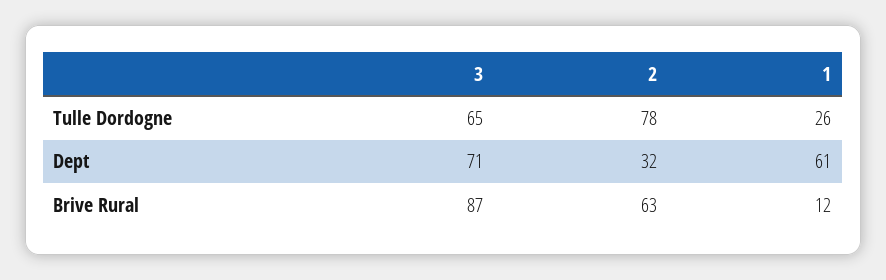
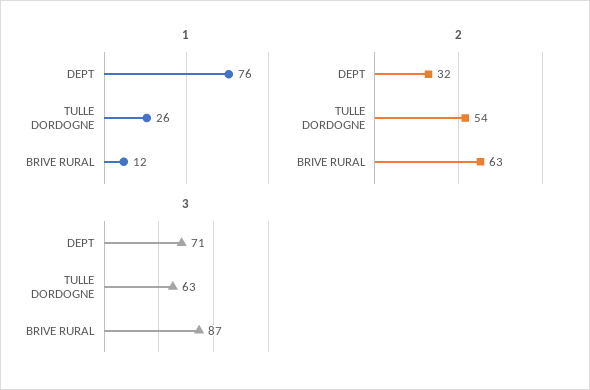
  {
    "3": {
-     "Tulle Dordogne": 65,
+     "Tulle Dordogne": 63,
      "Dept": 71,
      "Brive Rural": 87
    },
    "2": {
-     "Tulle Dordogne": 78,
+     "Tulle Dordogne": 54,
      "Dept": 32,
      "Brive Rural": 63
    },
    "1": {
      "Tulle Dordogne": 26,
-     "Dept": 61,
+     "Dept": 76,
      "Brive Rural": 12
    }
  }

